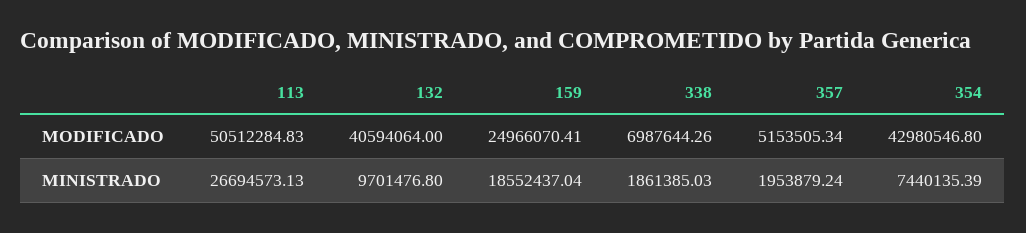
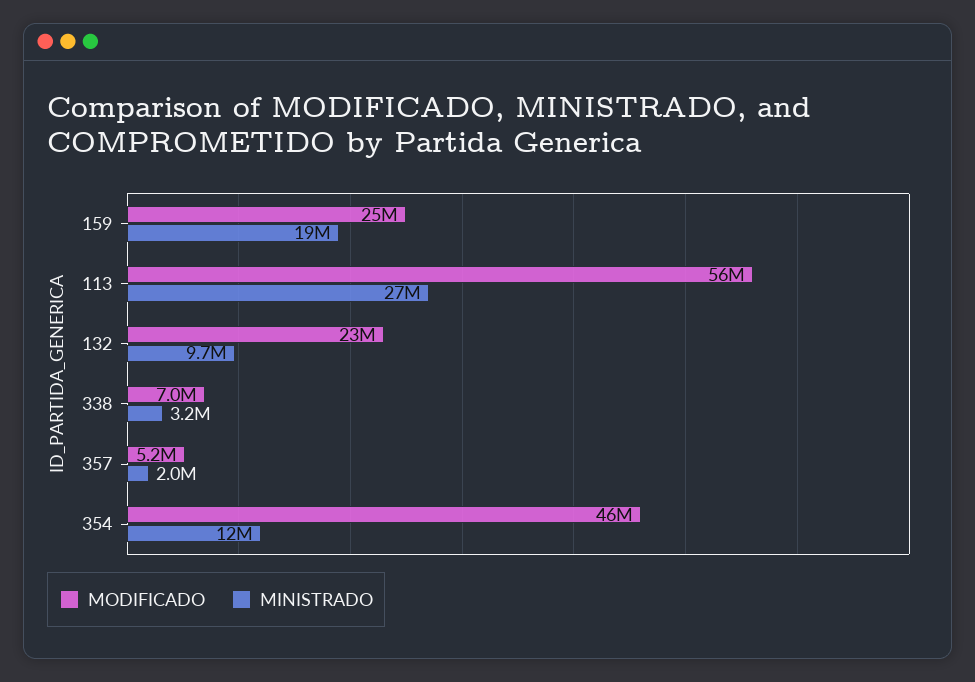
  {
    "MODIFICADO": {
-     "113": 50512284.83,
+     "113": 56000000,
-     "132": 40594064,
+     "132": 23000000,
      "159": 24966070.41,
      "338": 6987644.26,
      "357": 5153505.34,
-     "354": 42980546.8
+     "354": 46000000
    },
    "MINISTRADO": {
      "113": 26694573.13,
      "132": 9701476.8,
      "159": 18552437.04,
-     "338": 1861385.03,
+     "338": 3200000,
      "357": 1953879.24,
-     "354": 7440135.39
+     "354": 12000000
    }
  }

